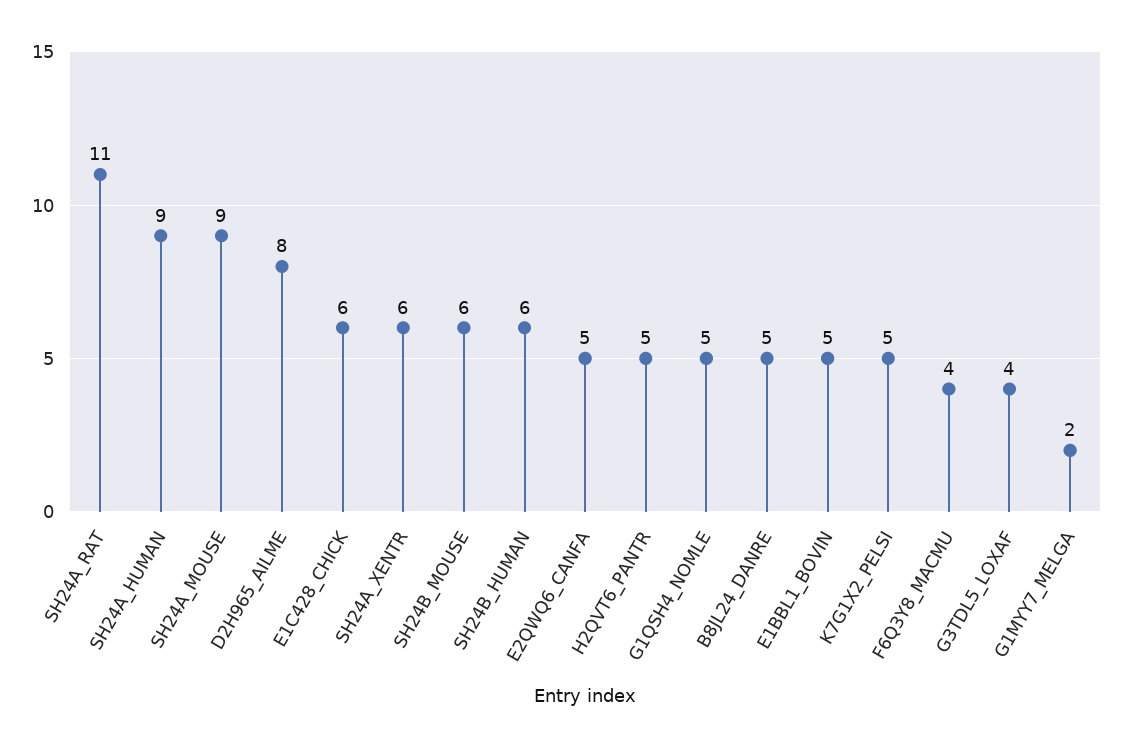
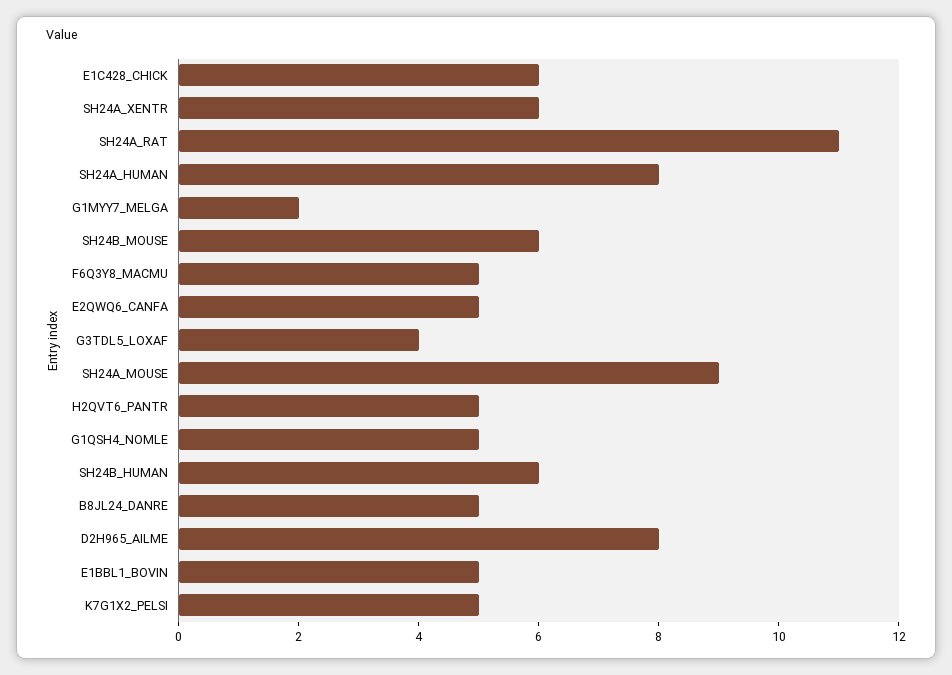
  {
    "SH24A_RAT": 11,
-   "SH24A_HUMAN": 9,
+   "SH24A_HUMAN": 8,
    "SH24A_MOUSE": 9,
    "D2H965_AILME": 8,
    "E1C428_CHICK": 6,
    "SH24A_XENTR": 6,
    "SH24B_MOUSE": 6,
    "SH24B_HUMAN": 6,
    "E2QWQ6_CANFA": 5,
    "H2QVT6_PANTR": 5,
    "G1QSH4_NOMLE": 5,
    "B8JL24_DANRE": 5,
    "E1BBL1_BOVIN": 5,
    "K7G1X2_PELSI": 5,
-   "F6Q3Y8_MACMU": 4,
+   "F6Q3Y8_MACMU": 5,
    "G3TDL5_LOXAF": 4,
    "G1MYY7_MELGA": 2
  }

